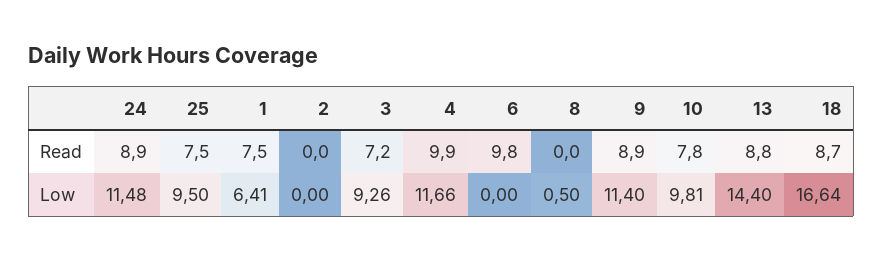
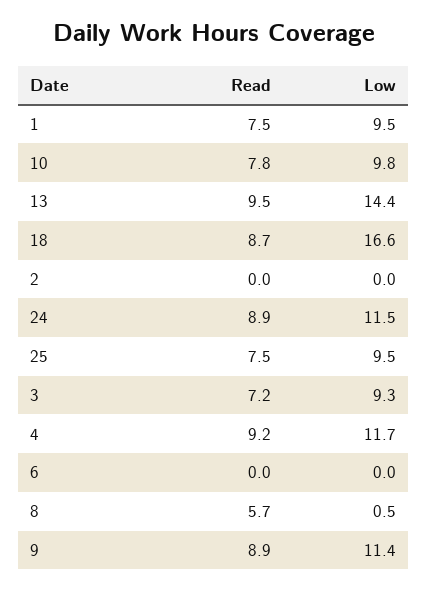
  {
    "24": {
      "Read": 8.9,
      "Low": 11.48
    },
    "25": {
      "Read": 7.5,
      "Low": 9.5
    },
    "1": {
      "Read": 7.5,
-     "Low": 6.41
+     "Low": 9.5
    },
    "2": {
      "Read": 0,
      "Low": 0
    },
    "3": {
      "Read": 7.2,
      "Low": 9.26
    },
    "4": {
-     "Read": 9.9,
+     "Read": 9.2,
      "Low": 11.66
    },
    "6": {
-     "Read": 9.8,
+     "Read": 0,
      "Low": 0
    },
    "8": {
-     "Read": 0,
+     "Read": 5.7,
      "Low": 0.5
    },
    "9": {
      "Read": 8.9,
      "Low": 11.4
    },
    "10": {
      "Read": 7.8,
      "Low": 9.81
    },
    "13": {
-     "Read": 8.8,
+     "Read": 9.5,
      "Low": 14.4
    },
    "18": {
      "Read": 8.7,
      "Low": 16.64
    }
  }

